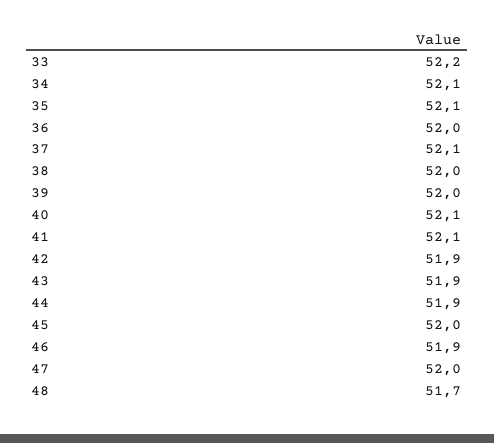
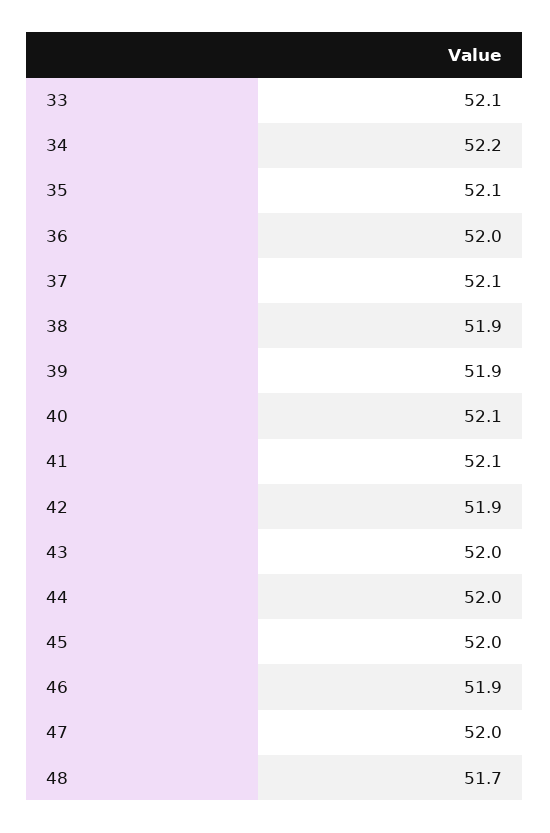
  {
-   "33": 52.2,
+   "33": 52.1,
-   "34": 52.1,
+   "34": 52.2,
    "35": 52.1,
    "36": 52,
    "37": 52.1,
-   "38": 52,
+   "38": 51.9,
-   "39": 52,
+   "39": 51.9,
    "40": 52.1,
    "41": 52.1,
    "42": 51.9,
-   "43": 51.9,
+   "43": 52,
-   "44": 51.9,
+   "44": 52,
    "45": 52,
    "46": 51.9,
    "47": 52,
    "48": 51.7
  }

